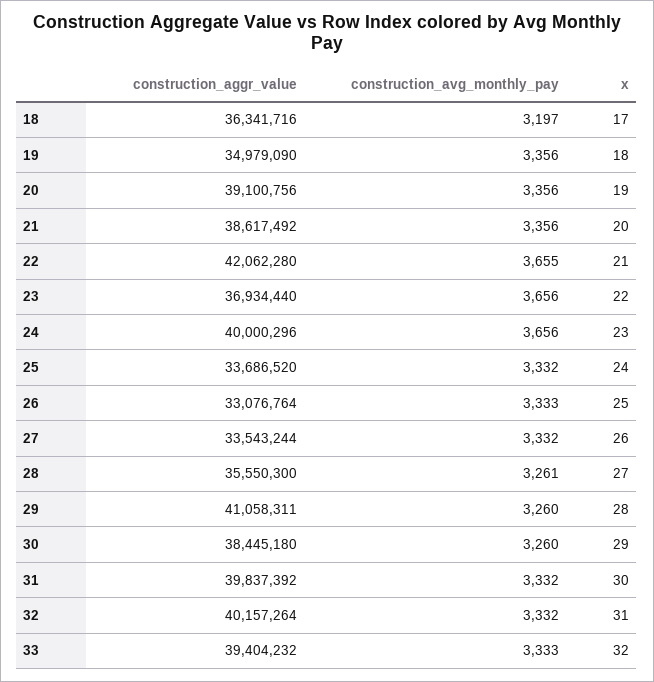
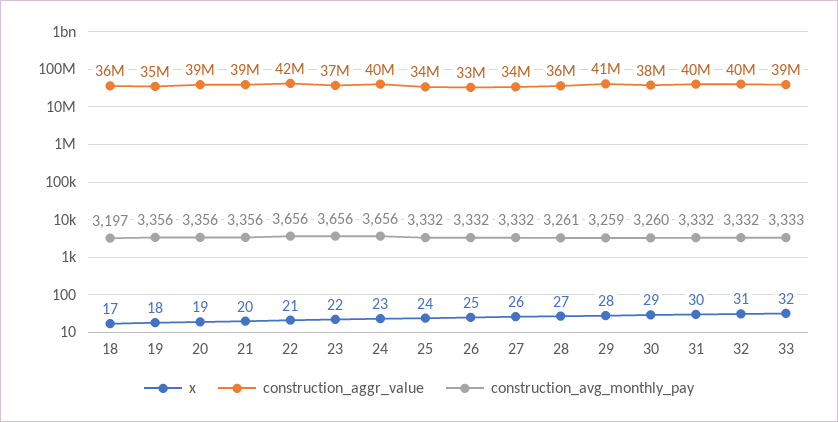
  {
    "construction_aggr_value": {
      "18": 36341716,
      "19": 34979090,
      "20": 39100756,
      "21": 38617492,
      "22": 42062280,
      "23": 36934440,
      "24": 40000296,
      "25": 33686520,
      "26": 33076764,
      "27": 33543244,
      "28": 35550300,
      "29": 41058311,
      "30": 38445180,
      "31": 39837392,
      "32": 40157264,
      "33": 39404232
    },
    "construction_avg_monthly_pay": {
      "18": 3197,
      "19": 3356,
      "20": 3356,
      "21": 3356,
-     "22": 3655,
+     "22": 3656,
      "23": 3656,
      "24": 3656,
      "25": 3332,
-     "26": 3333,
+     "26": 3332,
      "27": 3332,
      "28": 3261,
-     "29": 3260,
+     "29": 3259,
      "30": 3260,
      "31": 3332,
      "32": 3332,
      "33": 3333
    },
    "x": {
      "18": 17,
      "19": 18,
      "20": 19,
      "21": 20,
      "22": 21,
      "23": 22,
      "24": 23,
      "25": 24,
      "26": 25,
      "27": 26,
      "28": 27,
      "29": 28,
      "30": 29,
      "31": 30,
      "32": 31,
      "33": 32
    }
  }

